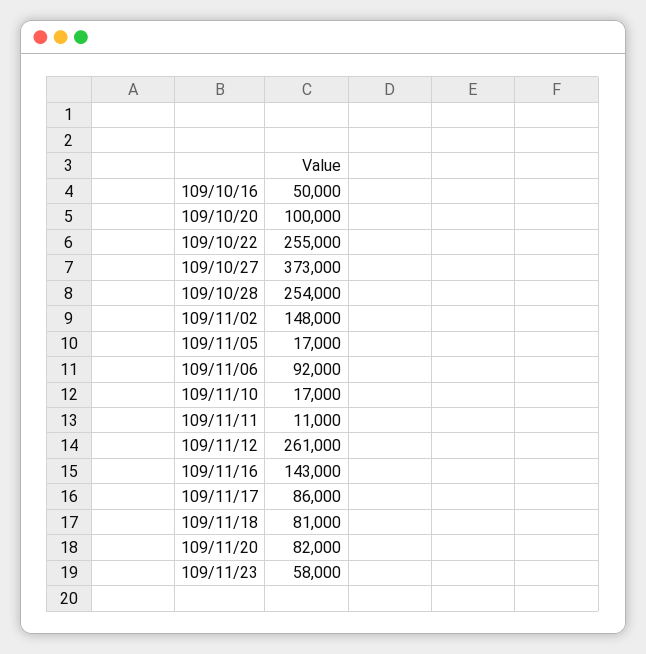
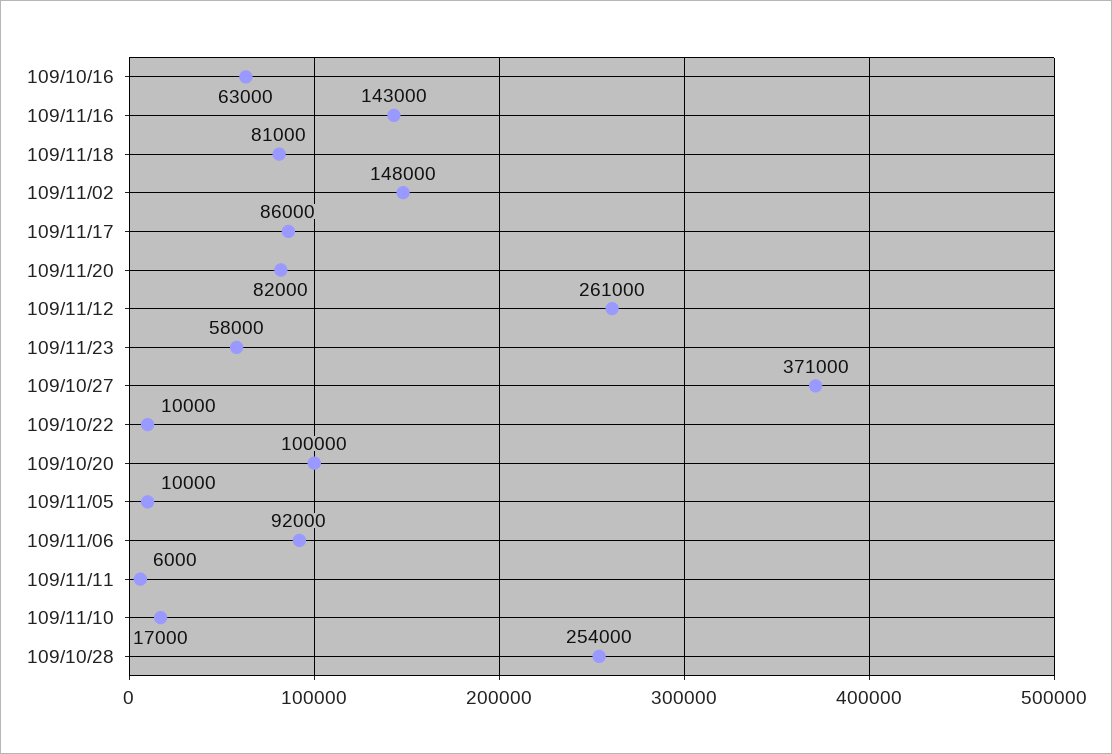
  {
-   "109/10/16": 50000,
+   "109/10/16": 63000,
    "109/10/20": 100000,
-   "109/10/22": 255000,
+   "109/10/22": 10000,
-   "109/10/27": 373000,
+   "109/10/27": 371000,
    "109/10/28": 254000,
    "109/11/02": 148000,
-   "109/11/05": 17000,
+   "109/11/05": 10000,
    "109/11/06": 92000,
    "109/11/10": 17000,
-   "109/11/11": 11000,
+   "109/11/11": 6000,
    "109/11/12": 261000,
    "109/11/16": 143000,
    "109/11/17": 86000,
    "109/11/18": 81000,
    "109/11/20": 82000,
    "109/11/23": 58000
  }

